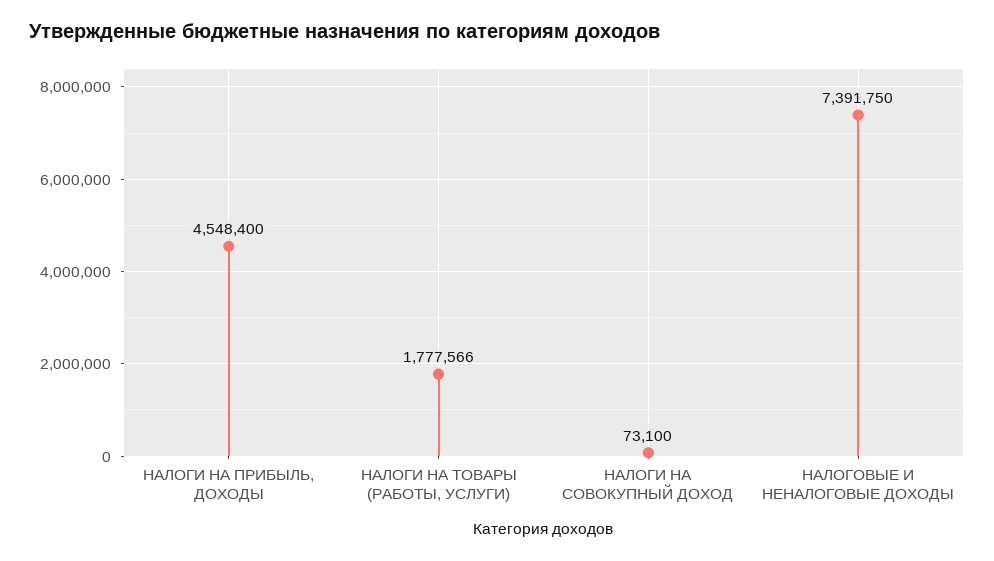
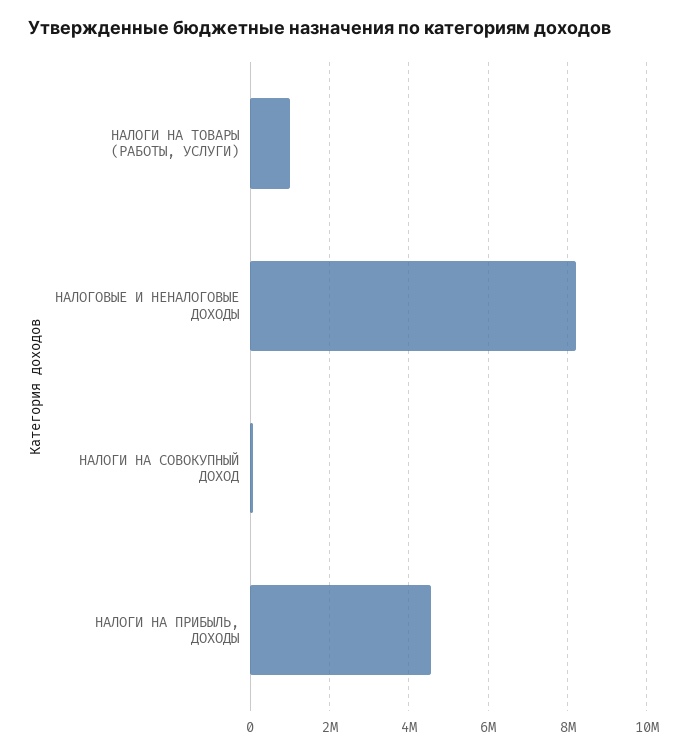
  {
    "НАЛОГИ НА ПРИБЫЛЬ, ДОХОДЫ": 4548400,
-   "НАЛОГИ НА ТОВАРЫ (РАБОТЫ, УСЛУГИ)": 1777566,
+   "НАЛОГИ НА ТОВАРЫ (РАБОТЫ, УСЛУГИ)": 1000000,
    "НАЛОГИ НА СОВОКУПНЫЙ ДОХОД": 73100,
-   "НАЛОГОВЫЕ И НЕНАЛОГОВЫЕ ДОХОДЫ": 7391750
+   "НАЛОГОВЫЕ И НЕНАЛОГОВЫЕ ДОХОДЫ": 8200000
  }

